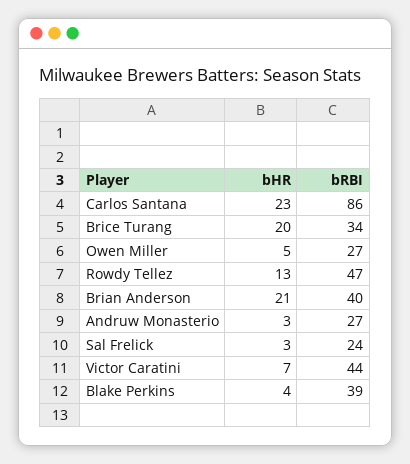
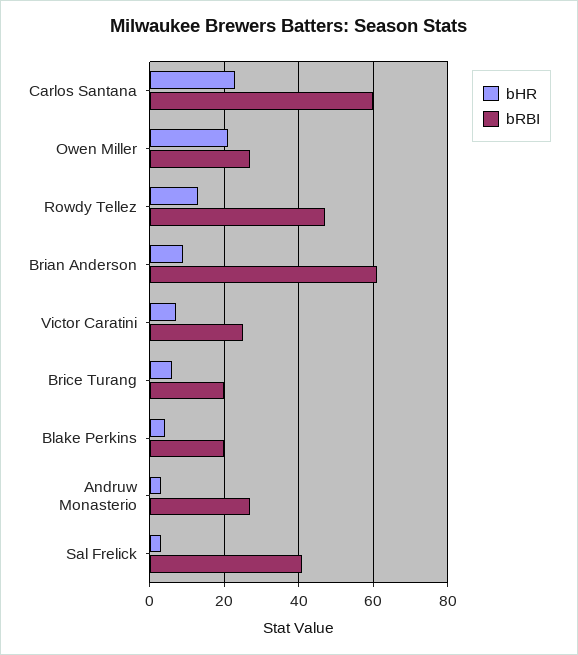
  {
    "bHR": {
      "Carlos Santana": 23,
-     "Brice Turang": 20,
+     "Brice Turang": 5,
-     "Owen Miller": 5,
+     "Owen Miller": 20,
      "Rowdy Tellez": 13,
-     "Brian Anderson": 21,
+     "Brian Anderson": 10,
      "Andruw Monasterio": 3,
      "Sal Frelick": 3,
      "Victor Caratini": 7,
      "Blake Perkins": 4
    },
    "bRBI": {
-     "Carlos Santana": 86,
+     "Carlos Santana": 60,
-     "Brice Turang": 34,
+     "Brice Turang": 20,
      "Owen Miller": 27,
      "Rowdy Tellez": 47,
-     "Brian Anderson": 40,
+     "Brian Anderson": 60,
      "Andruw Monasterio": 27,
-     "Sal Frelick": 24,
+     "Sal Frelick": 40,
-     "Victor Caratini": 44,
+     "Victor Caratini": 25,
-     "Blake Perkins": 39
+     "Blake Perkins": 20
    }
  }

